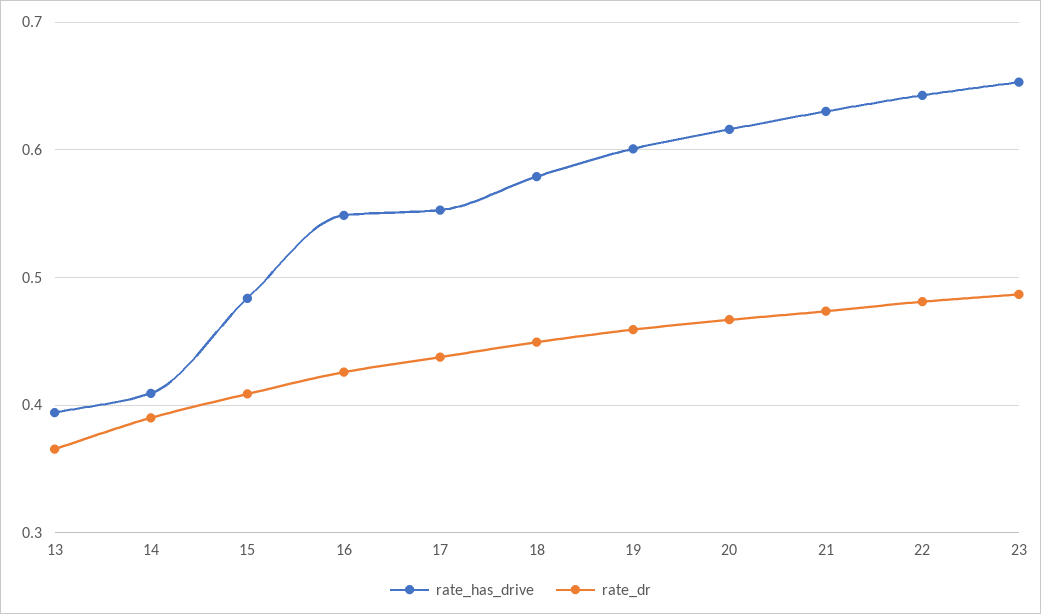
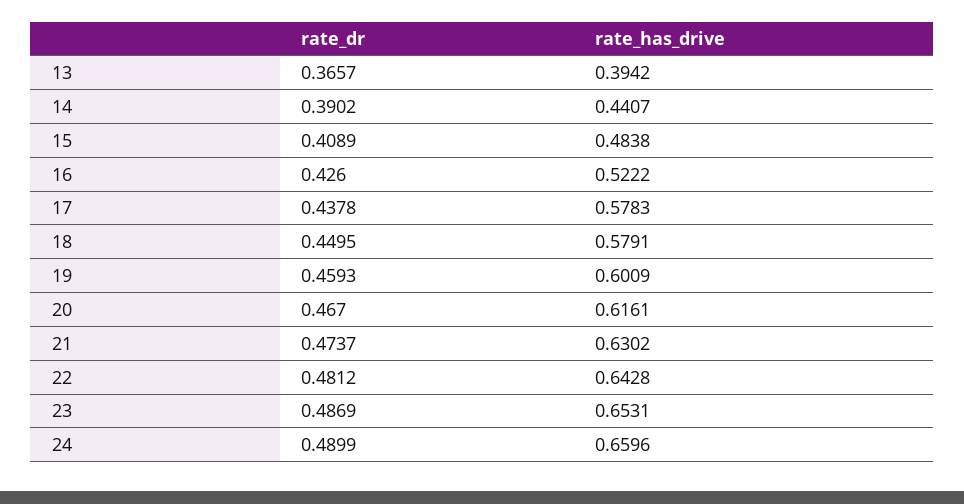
  {
    "rate_has_drive": {
      "13": 0.3942,
-     "14": 0.41,
+     "14": 0.4407,
      "15": 0.4838,
-     "16": 0.55,
+     "16": 0.5222,
-     "17": 0.55,
+     "17": 0.5783,
      "18": 0.5791,
      "19": 0.6009,
      "20": 0.6161,
      "21": 0.6302,
      "22": 0.6428,
-     "23": 0.6531
+     "23": 0.6531,
+     "24": 0.6596
    },
    "rate_dr": {
      "13": 0.3657,
      "14": 0.3902,
      "15": 0.4089,
      "16": 0.426,
      "17": 0.4378,
      "18": 0.4495,
      "19": 0.4593,
      "20": 0.467,
      "21": 0.4737,
      "22": 0.4812,
-     "23": 0.4869
+     "23": 0.4869,
+     "24": 0.4899
    }
  }

